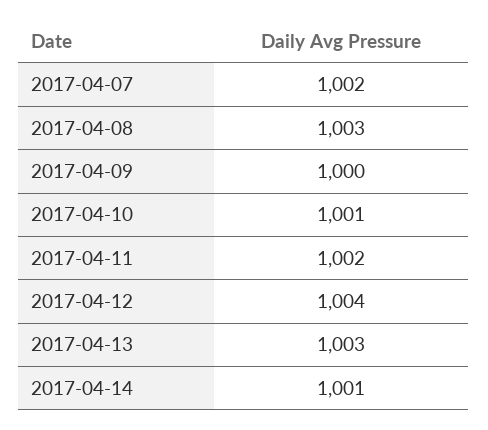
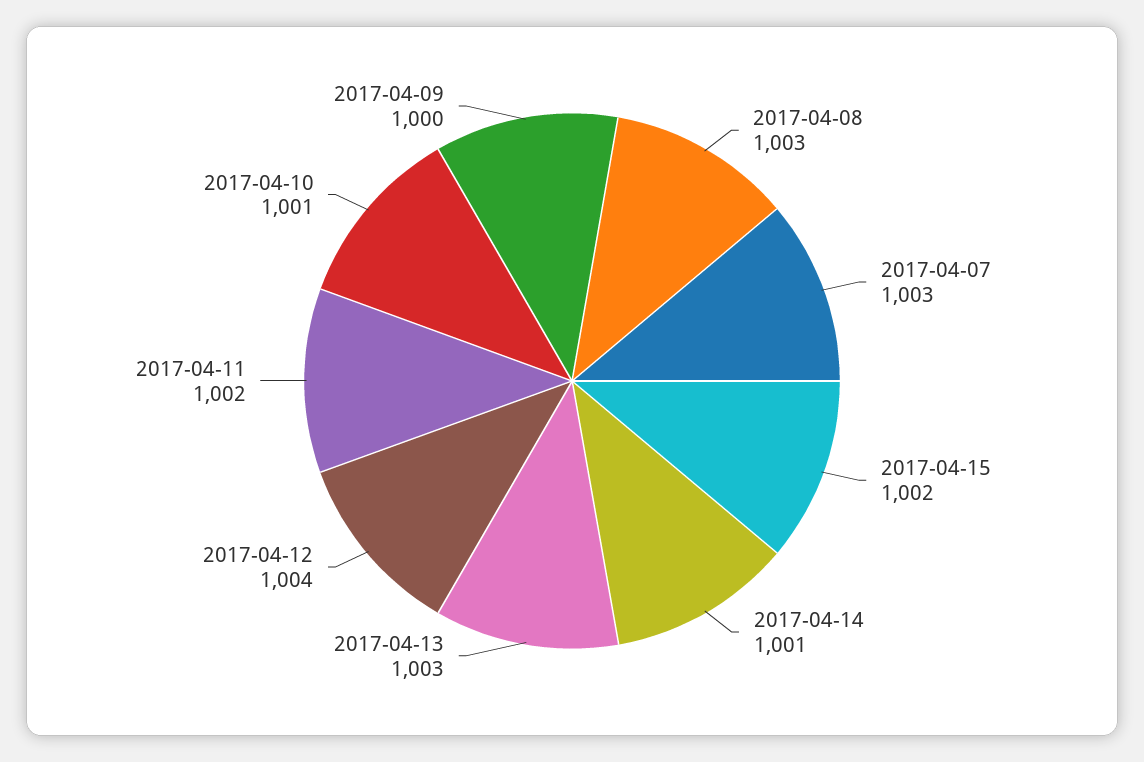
  {
-   "2017-04-07": 1002,
+   "2017-04-07": 1003,
    "2017-04-08": 1003,
    "2017-04-09": 1000,
    "2017-04-10": 1001,
    "2017-04-11": 1002,
    "2017-04-12": 1004,
    "2017-04-13": 1003,
-   "2017-04-14": 1001
+   "2017-04-14": 1001,
+   "2017-04-15": 1002
  }

